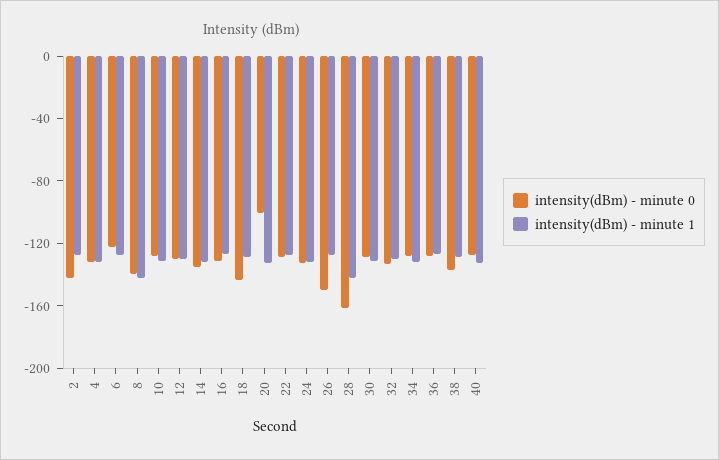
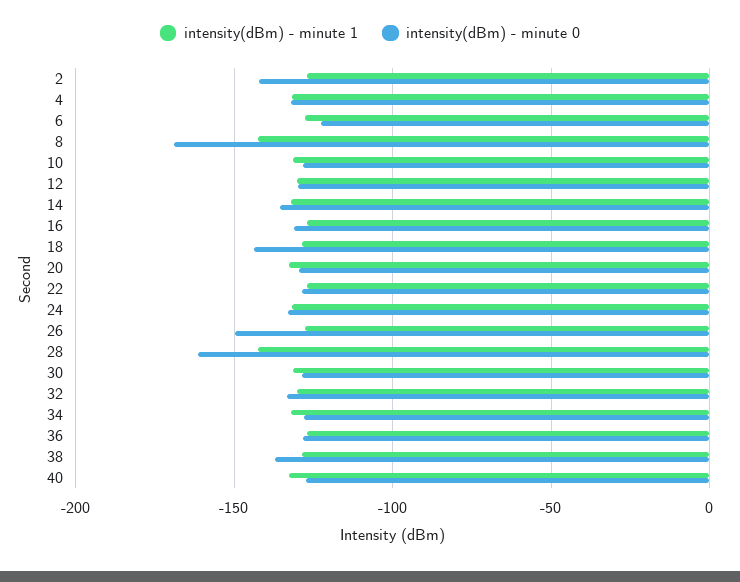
  {
    "intensity(dBm) - minute 0": {
      "2": -140,
      "4": -130,
      "6": -125,
-     "8": -140,
+     "8": -170,
      "10": -130,
      "12": -130,
      "14": -135,
      "16": -130,
      "18": -145,
-     "20": -100,
+     "20": -130,
      "22": -130,
      "24": -135,
      "26": -150,
      "28": -160,
      "30": -130,
      "32": -135,
      "34": -130,
      "36": -130,
      "38": -135,
      "40": -125
    },
    "intensity(dBm) - minute 1": {
      "2": -125,
      "4": -130,
      "6": -130,
      "8": -145,
      "10": -130,
      "12": -130,
      "14": -130,
      "16": -125,
      "18": -130,
      "20": -135,
      "22": -125,
      "24": -130,
      "26": -130,
      "28": -145,
      "30": -130,
      "32": -130,
      "34": -130,
      "36": -125,
      "38": -130,
      "40": -135
    }
  }

